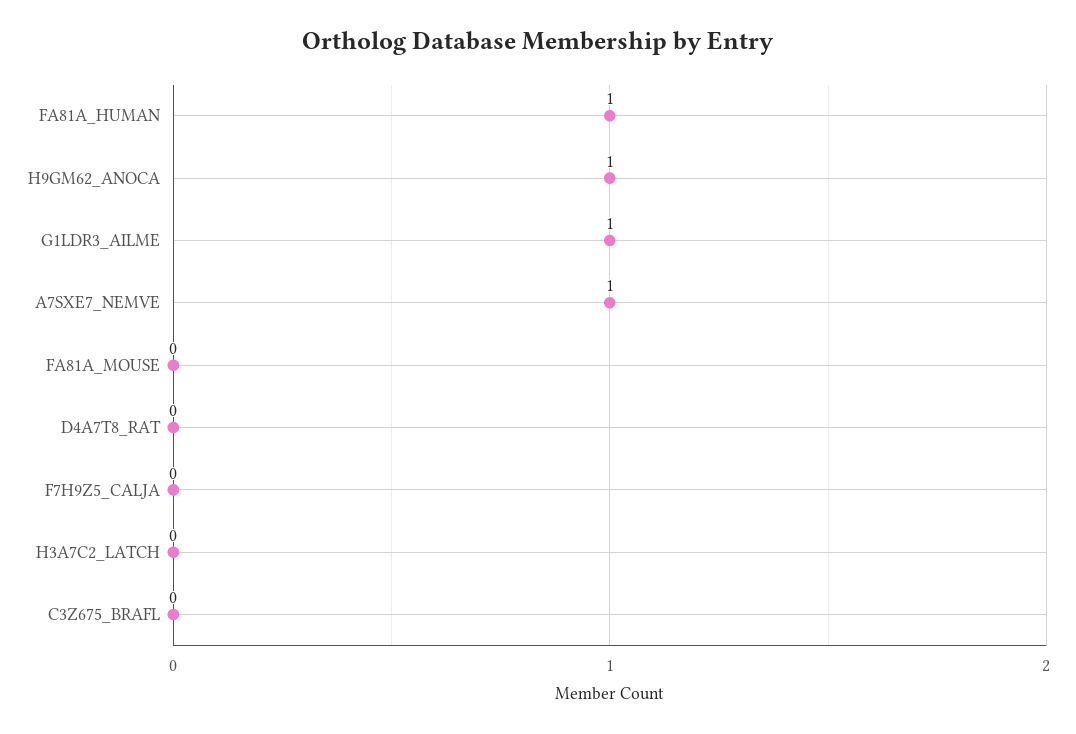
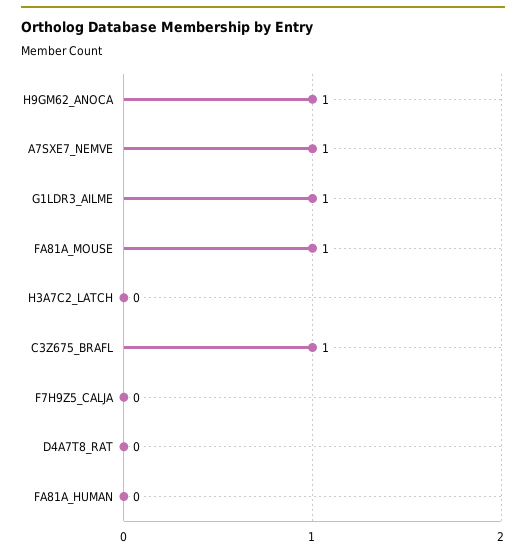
  {
-   "FA81A_HUMAN": 1,
+   "FA81A_HUMAN": 0,
    "H9GM62_ANOCA": 1,
    "G1LDR3_AILME": 1,
    "A7SXE7_NEMVE": 1,
-   "FA81A_MOUSE": 0,
+   "FA81A_MOUSE": 1,
    "D4A7T8_RAT": 0,
    "F7H9Z5_CALJA": 0,
    "H3A7C2_LATCH": 0,
-   "C3Z675_BRAFL": 0
+   "C3Z675_BRAFL": 1
  }

